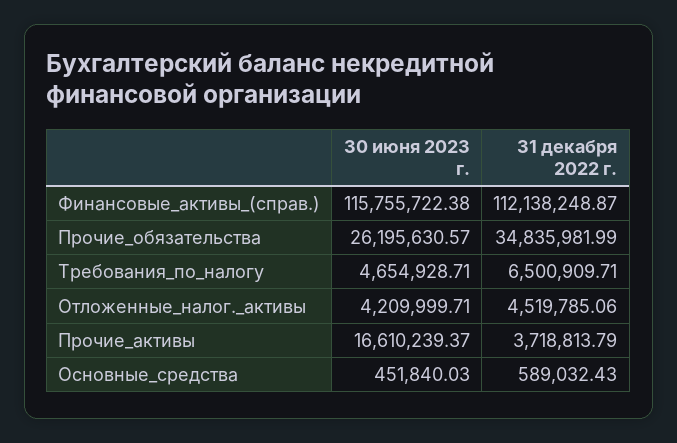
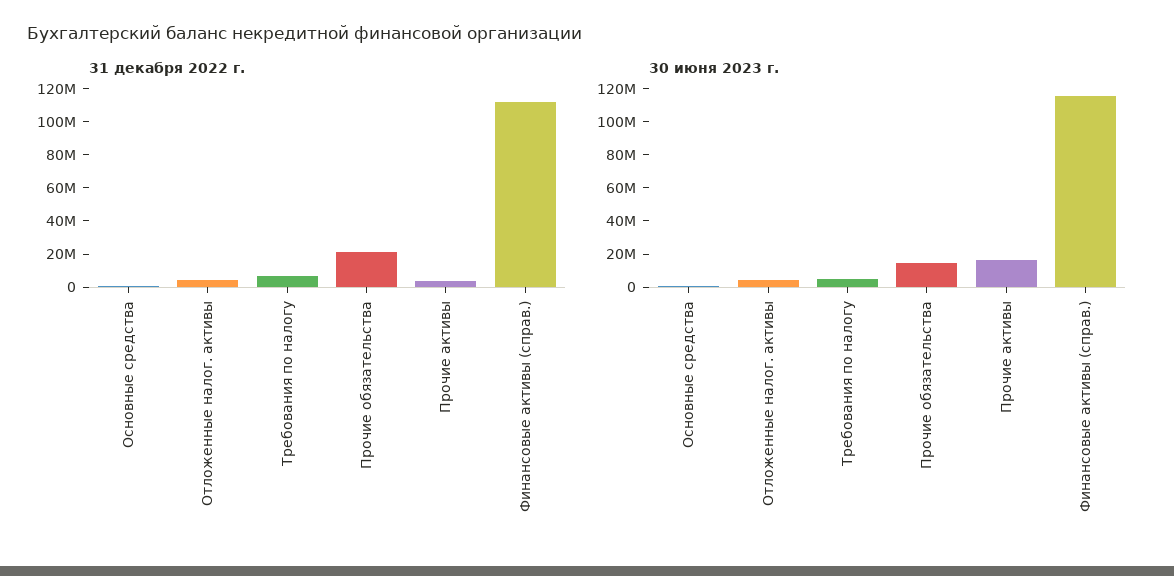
  {
    "30 июня 2023 г.": {
      "Финансовые_активы_(справ.)": 115755722.38,
-     "Прочие_обязательства": 26195630.57,
+     "Прочие_обязательства": 15000000,
      "Требования_по_налогу": 4654928.71,
      "Отложенные_налог._активы": 4209999.71,
      "Прочие_активы": 16610239.37,
      "Основные_средства": 451840.03
    },
    "31 декабря 2022 г.": {
      "Финансовые_активы_(справ.)": 112138248.87,
-     "Прочие_обязательства": 34835981.99,
+     "Прочие_обязательства": 20000000,
      "Требования_по_налогу": 6500909.71,
      "Отложенные_налог._активы": 4519785.06,
      "Прочие_активы": 3718813.79,
      "Основные_средства": 589032.43
    }
  }

